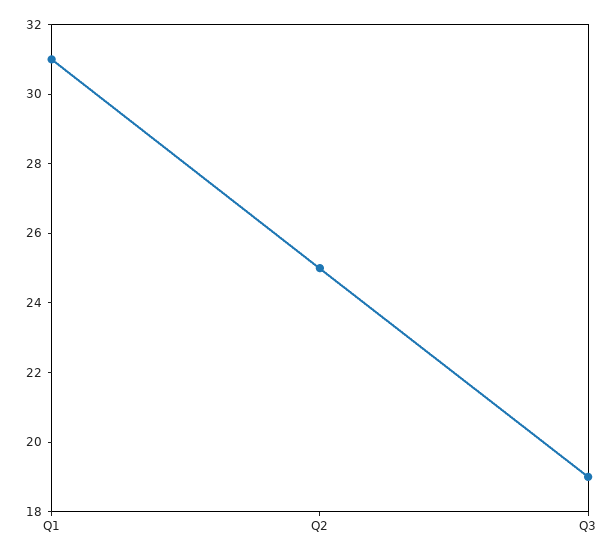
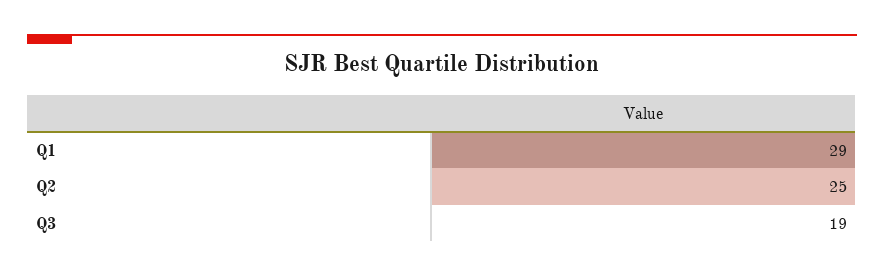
  {
-   "Q1": 31,
+   "Q1": 29,
    "Q2": 25,
    "Q3": 19
  }

